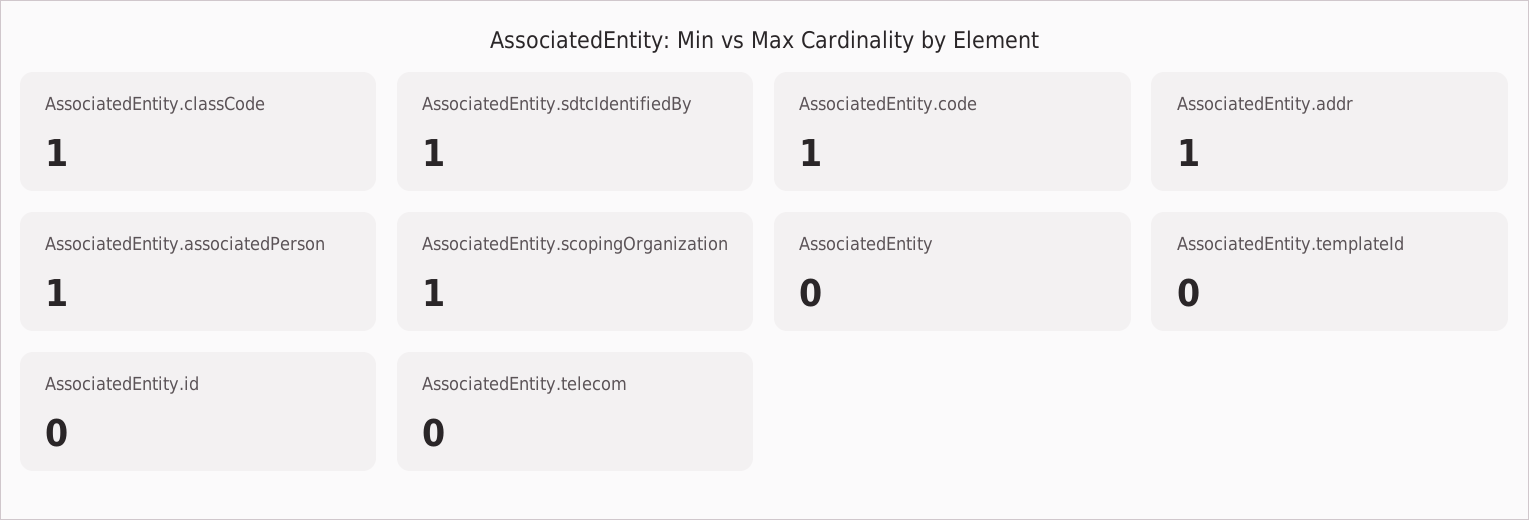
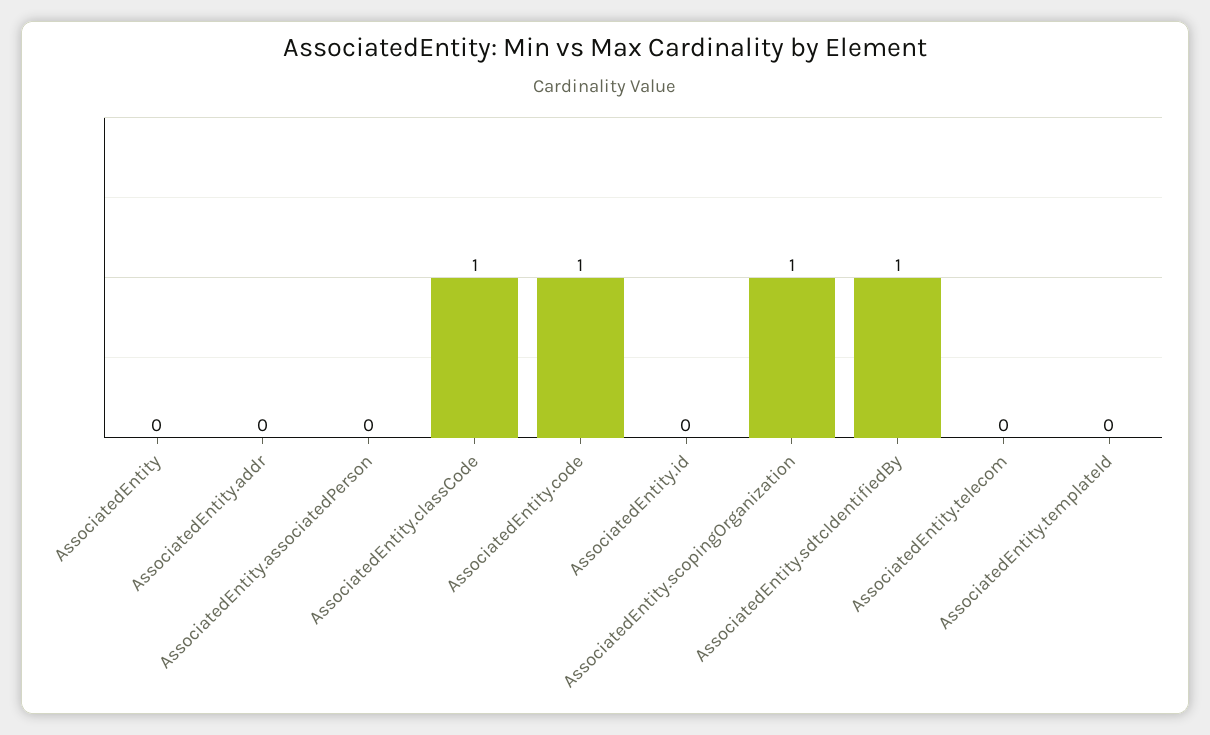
  {
    "AssociatedEntity.classCode": 1,
    "AssociatedEntity.sdtcIdentifiedBy": 1,
    "AssociatedEntity.code": 1,
-   "AssociatedEntity.addr": 1,
+   "AssociatedEntity.addr": 0,
-   "AssociatedEntity.associatedPerson": 1,
+   "AssociatedEntity.associatedPerson": 0,
    "AssociatedEntity.scopingOrganization": 1,
    "AssociatedEntity": 0,
    "AssociatedEntity.templateId": 0,
    "AssociatedEntity.id": 0,
    "AssociatedEntity.telecom": 0
  }

